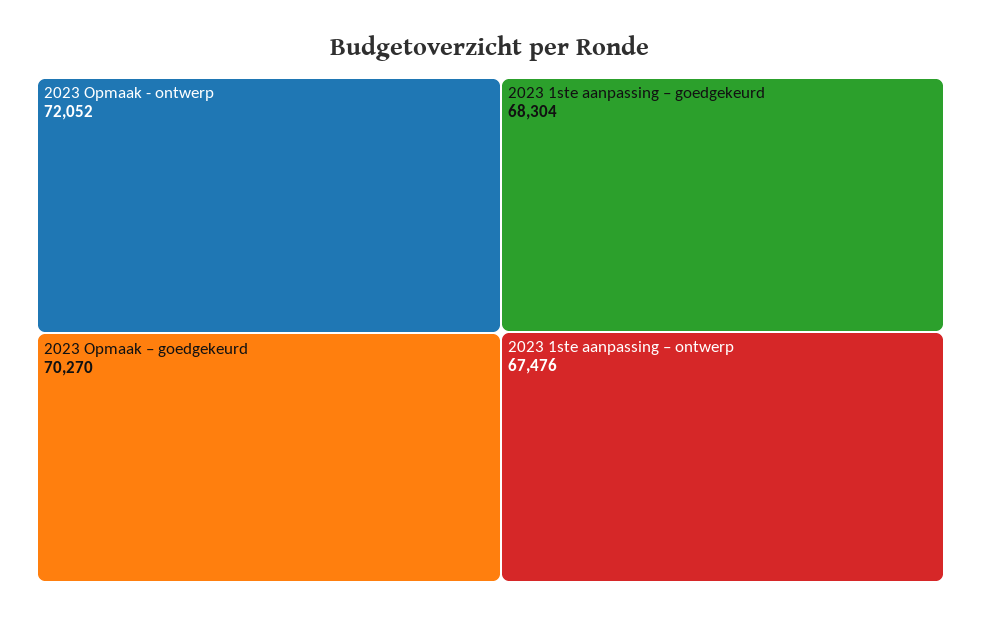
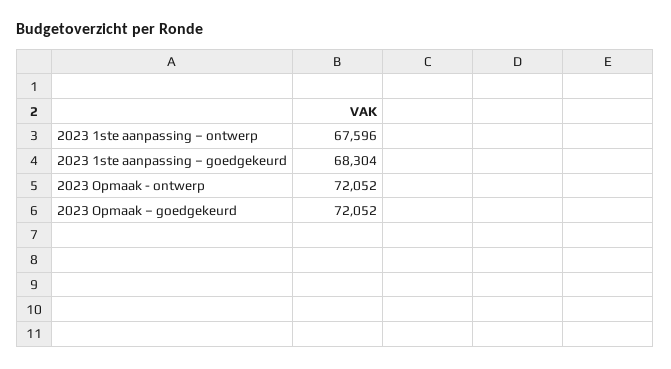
  {
    "2023 Opmaak - ontwerp": 72052,
-   "2023 Opmaak – goedgekeurd": 70270,
+   "2023 Opmaak – goedgekeurd": 72052,
    "2023 1ste aanpassing – goedgekeurd": 68304,
-   "2023 1ste aanpassing – ontwerp": 67476
+   "2023 1ste aanpassing – ontwerp": 67596
  }

